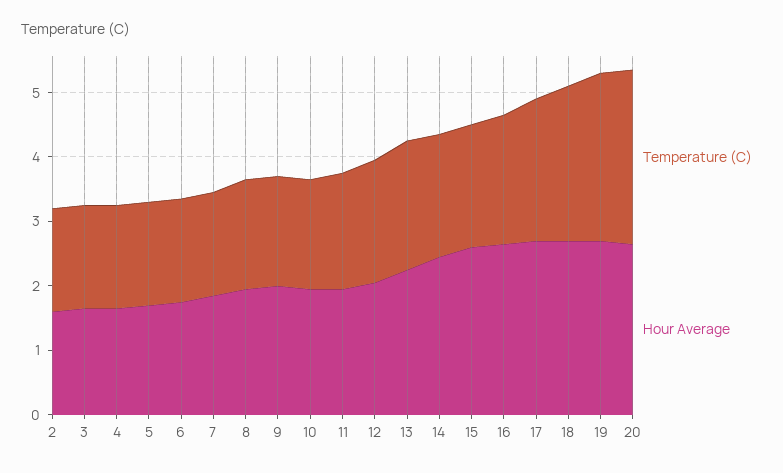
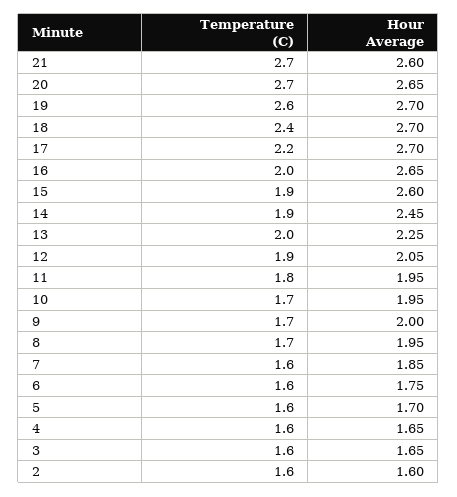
  {
    "Temperature (C)": {
      "2": 1.6,
      "3": 1.6,
      "4": 1.6,
      "5": 1.6,
      "6": 1.6,
      "7": 1.6,
      "8": 1.7,
      "9": 1.7,
      "10": 1.7,
      "11": 1.8,
      "12": 1.9,
      "13": 2,
      "14": 1.9,
      "15": 1.9,
      "16": 2,
      "17": 2.2,
      "18": 2.4,
      "19": 2.6,
-     "20": 2.7
+     "20": 2.7,
+     "21": 2.7
    },
    "Hour Average": {
      "2": 1.6,
      "3": 1.65,
      "4": 1.65,
      "5": 1.7,
      "6": 1.75,
      "7": 1.85,
      "8": 1.95,
      "9": 2,
      "10": 1.95,
      "11": 1.95,
      "12": 2.05,
      "13": 2.25,
      "14": 2.45,
      "15": 2.6,
      "16": 2.65,
      "17": 2.7,
      "18": 2.7,
      "19": 2.7,
-     "20": 2.65
+     "20": 2.65,
+     "21": 2.6
    }
  }

